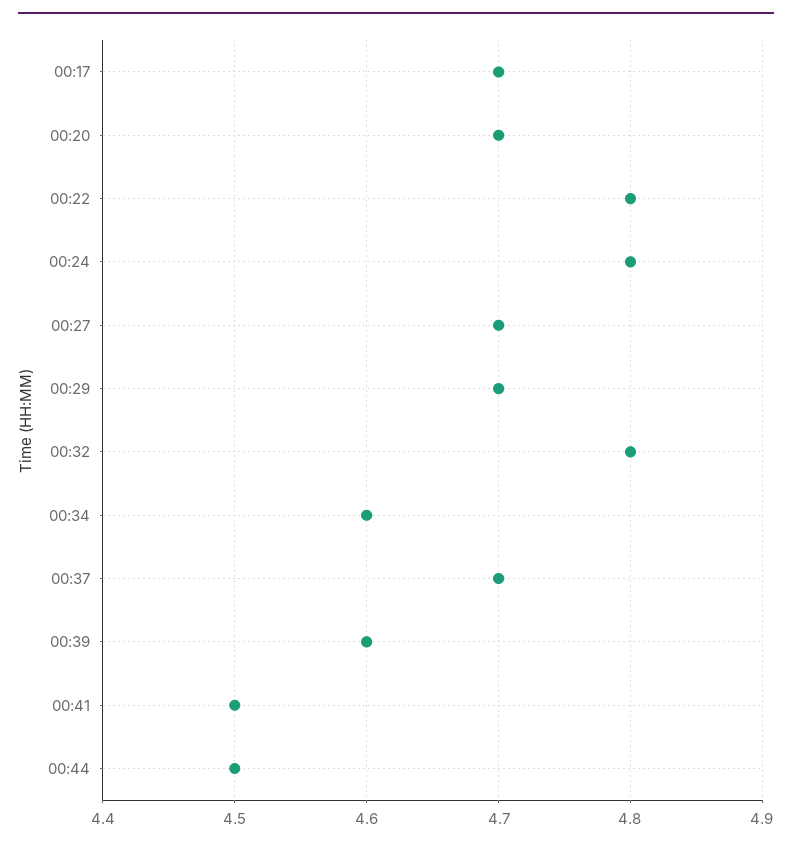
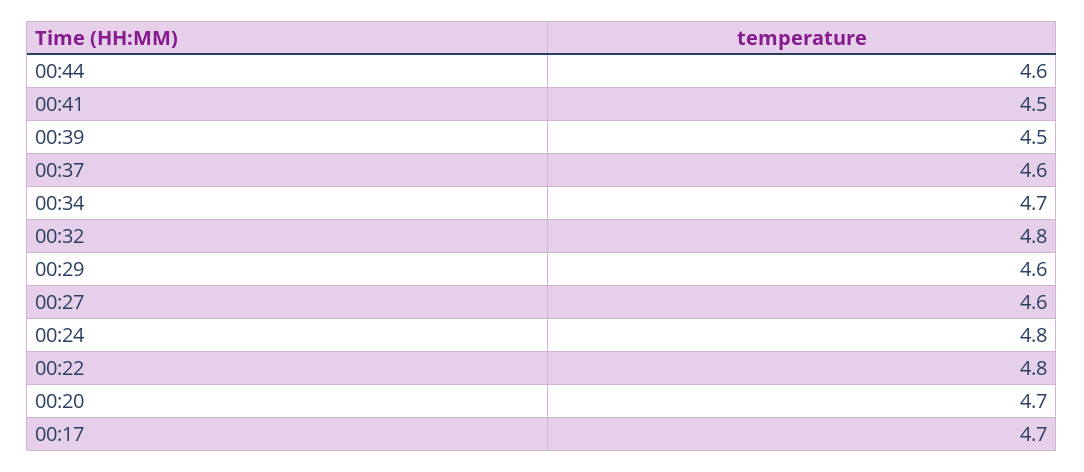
  {
    "00:17": 4.7,
    "00:20": 4.7,
    "00:22": 4.8,
    "00:24": 4.8,
-   "00:27": 4.7,
+   "00:27": 4.6,
-   "00:29": 4.7,
+   "00:29": 4.6,
    "00:32": 4.8,
-   "00:34": 4.6,
+   "00:34": 4.7,
-   "00:37": 4.7,
+   "00:37": 4.6,
-   "00:39": 4.6,
+   "00:39": 4.5,
    "00:41": 4.5,
-   "00:44": 4.5
+   "00:44": 4.6
  }

